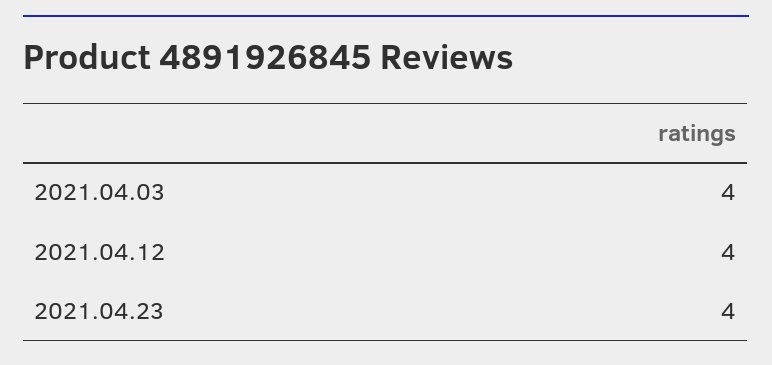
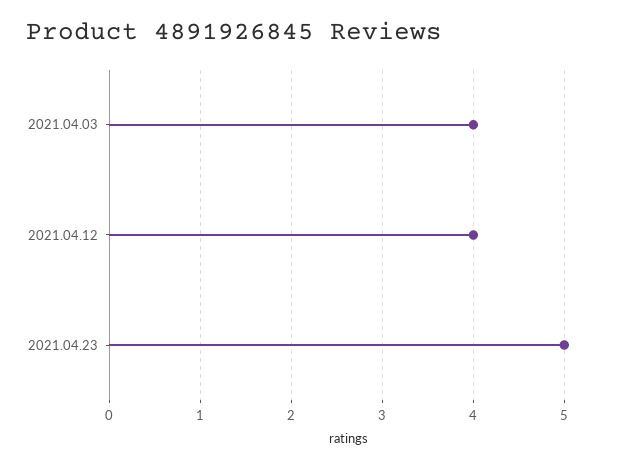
  {
    "2021.04.03": 4,
    "2021.04.12": 4,
-   "2021.04.23": 4
+   "2021.04.23": 5
  }

